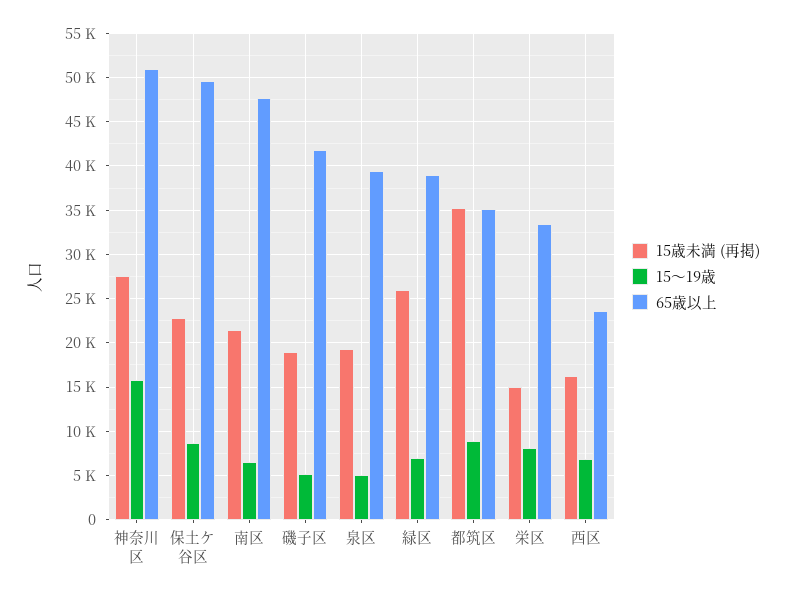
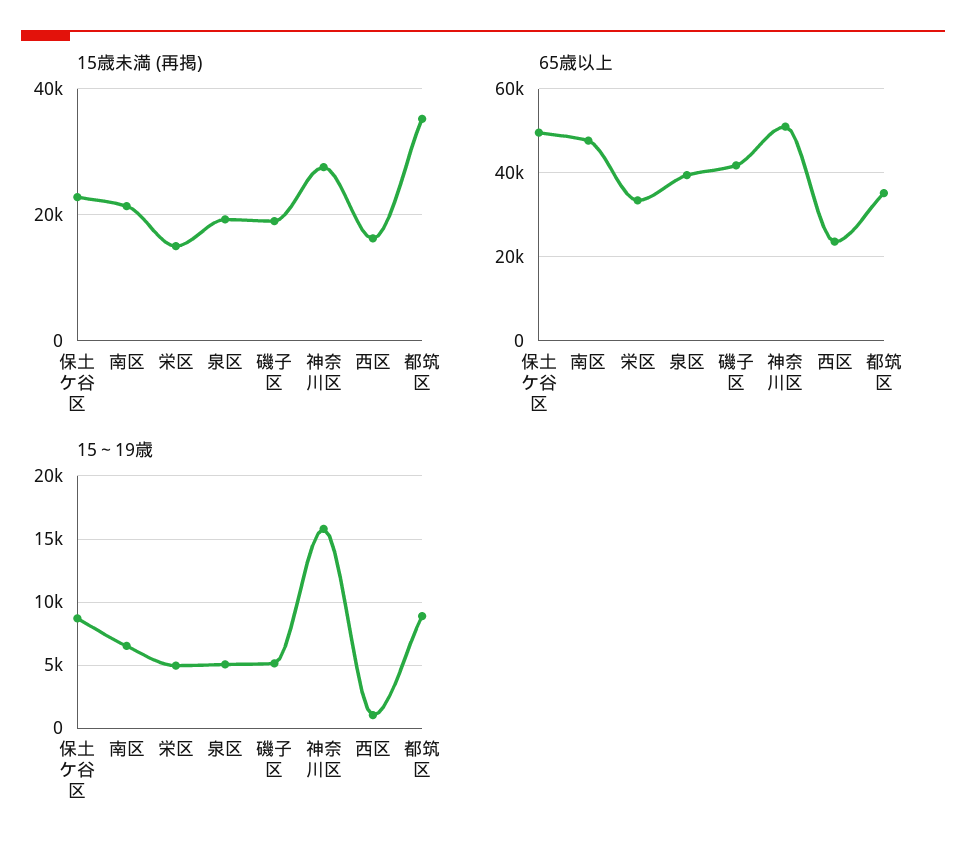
  {
    "15歳未満 (再掲)": {
      "神奈川区": 28000,
      "保土ケ谷区": 23000,
      "南区": 21000,
      "磯子区": 19000,
      "泉区": 19000,
-     "緑区": 26000,
      "都筑区": 35000,
      "栄区": 15000,
      "西区": 16000
    },
    "15～19歳": {
      "神奈川区": 16000,
      "保土ケ谷区": 8500,
      "南区": 6500,
      "磯子区": 5000,
      "泉区": 5000,
-     "緑区": 7000,
      "都筑区": 9000,
-     "栄区": 8000,
+     "栄区": 5000,
-     "西区": 7000
+     "西区": 1000
    },
    "65歳以上": {
      "神奈川区": 51000,
      "保土ケ谷区": 50000,
      "南区": 48000,
      "磯子区": 42000,
      "泉区": 39000,
-     "緑区": 39000,
      "都筑区": 35000,
      "栄区": 33000,
      "西区": 24000
    }
  }

